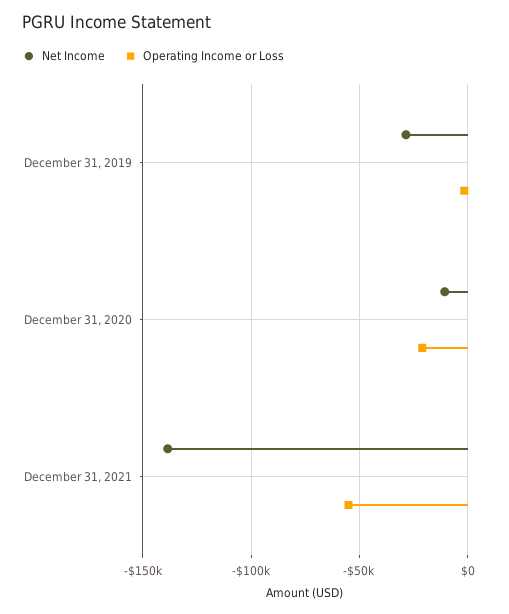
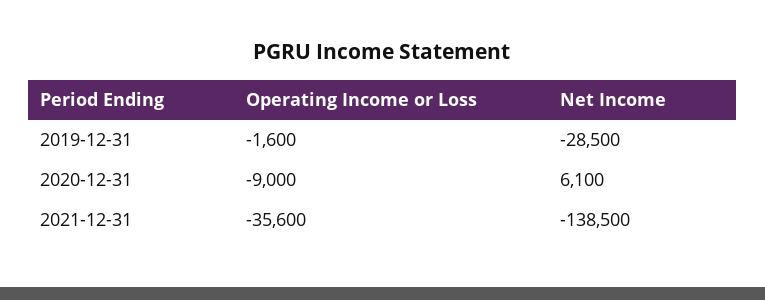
  {
    "Net Income": {
      "December 31, 2019": -28500,
-     "December 31, 2020": -10000,
+     "December 31, 2020": 6100,
      "December 31, 2021": -138500
    },
    "Operating Income or Loss": {
      "December 31, 2019": -1600,
-     "December 31, 2020": -20000,
+     "December 31, 2020": -9000,
-     "December 31, 2021": -55000
+     "December 31, 2021": -35600
    }
  }

